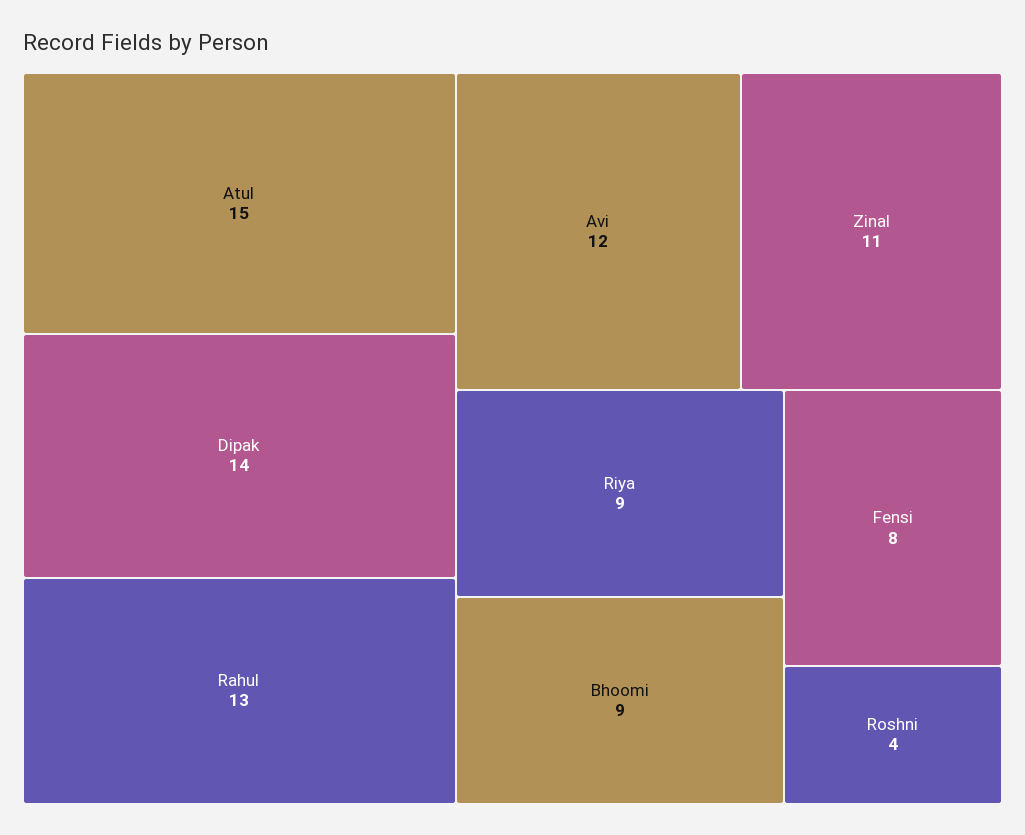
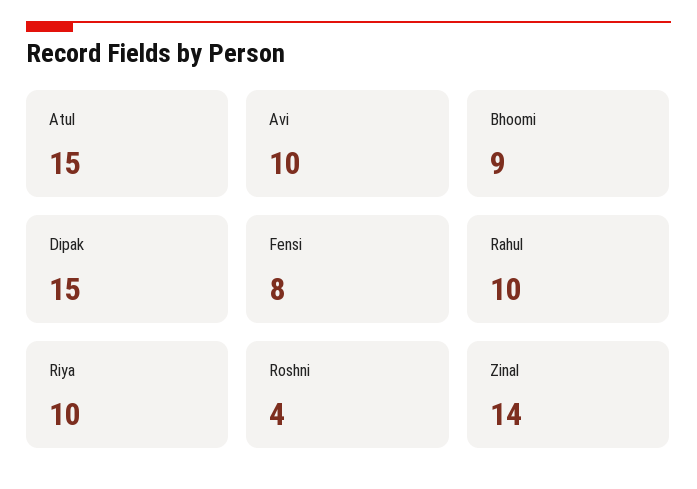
  {
    "Atul": 15,
-   "Dipak": 14,
+   "Dipak": 15,
-   "Rahul": 13,
+   "Rahul": 10,
-   "Avi": 12,
+   "Avi": 10,
-   "Zinal": 11,
+   "Zinal": 14,
-   "Riya": 9,
+   "Riya": 10,
    "Bhoomi": 9,
    "Fensi": 8,
    "Roshni": 4
  }

